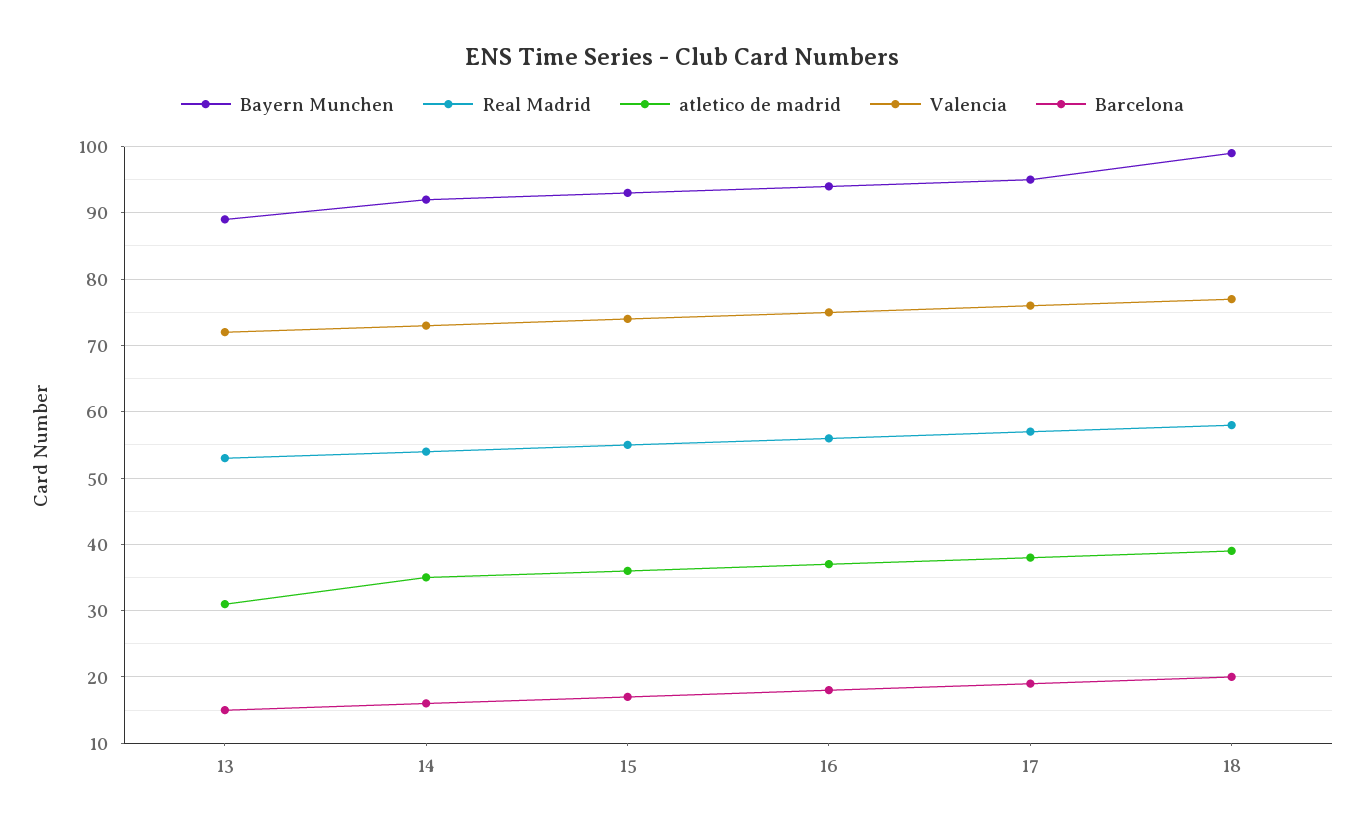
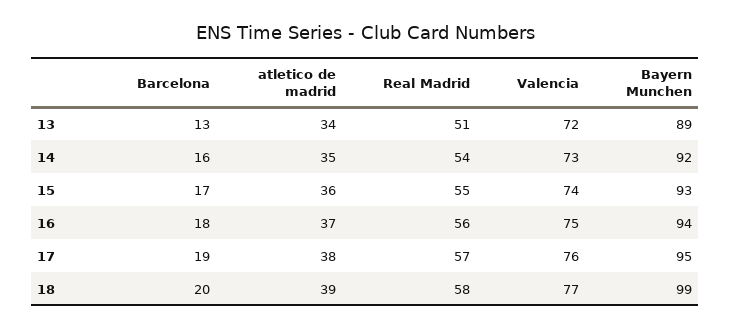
  {
    "Bayern Munchen": {
      "13": 89,
      "14": 92,
      "15": 93,
      "16": 94,
      "17": 95,
      "18": 99
    },
    "Real Madrid": {
-     "13": 53,
+     "13": 51,
      "14": 54,
      "15": 55,
      "16": 56,
      "17": 57,
      "18": 58
    },
    "atletico de madrid": {
-     "13": 31,
+     "13": 34,
      "14": 35,
      "15": 36,
      "16": 37,
      "17": 38,
      "18": 39
    },
    "Valencia": {
      "13": 72,
      "14": 73,
      "15": 74,
      "16": 75,
      "17": 76,
      "18": 77
    },
    "Barcelona": {
-     "13": 15,
+     "13": 13,
      "14": 16,
      "15": 17,
      "16": 18,
      "17": 19,
      "18": 20
    }
  }

